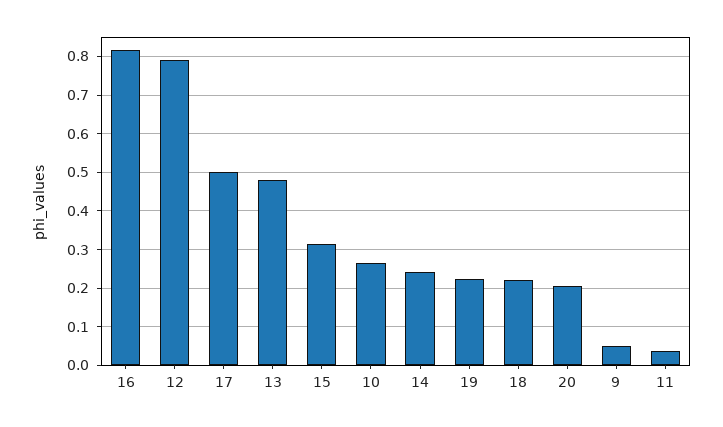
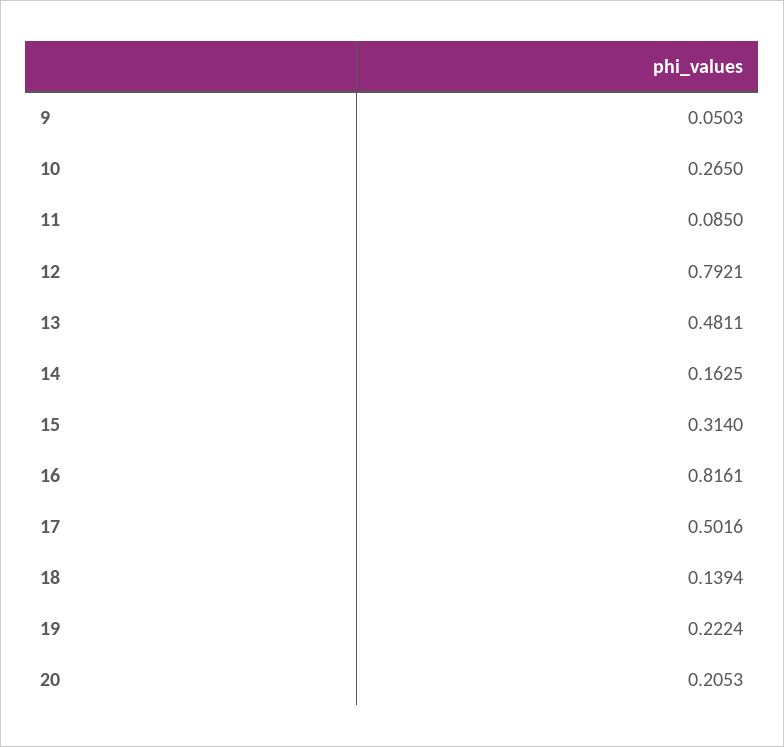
  {
    "16": 0.8161,
    "12": 0.7921,
    "17": 0.5016,
    "13": 0.4811,
    "15": 0.314,
    "10": 0.265,
-   "14": 0.24,
+   "14": 0.1625,
    "19": 0.2224,
-   "18": 0.22,
+   "18": 0.1394,
    "20": 0.2053,
    "9": 0.0503,
-   "11": 0.04
+   "11": 0.085
  }

